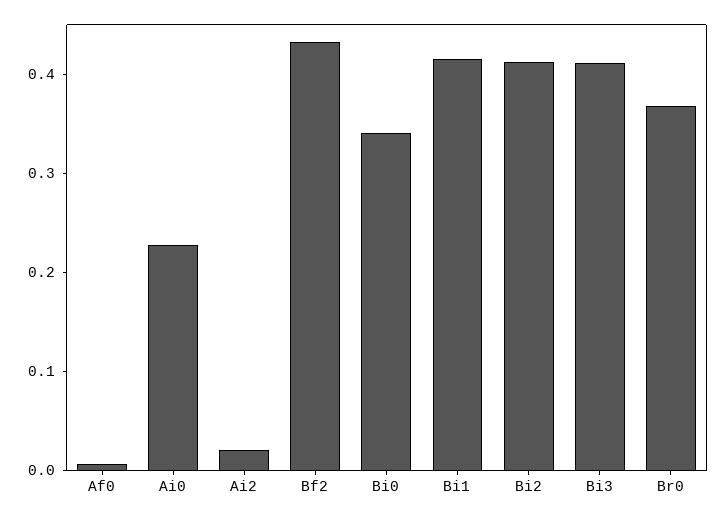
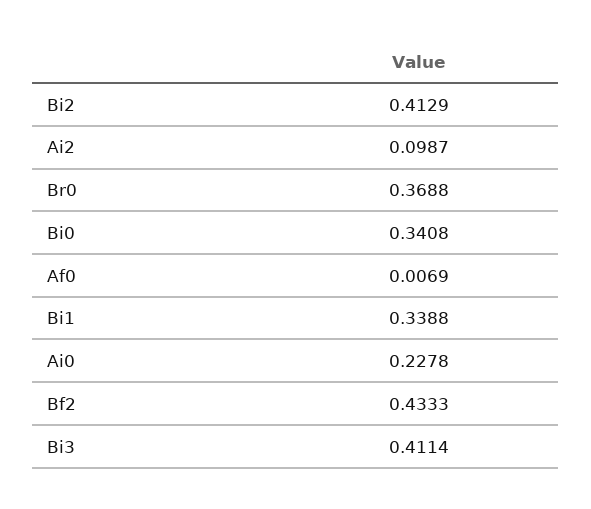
  {
    "Af0": 0.0069,
    "Ai0": 0.2278,
-   "Ai2": 0.02,
+   "Ai2": 0.0987,
    "Bf2": 0.4333,
    "Bi0": 0.3408,
-   "Bi1": 0.42,
+   "Bi1": 0.3388,
    "Bi2": 0.4129,
    "Bi3": 0.4114,
    "Br0": 0.3688
  }

